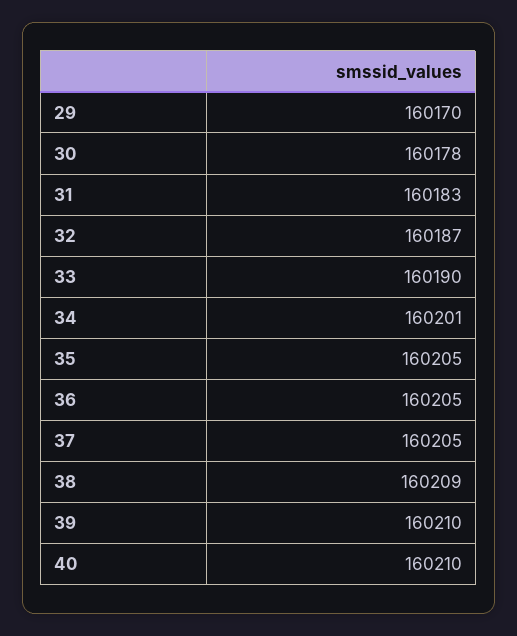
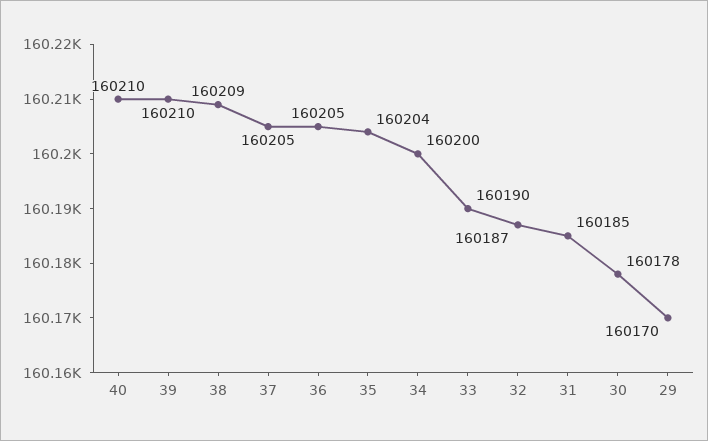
  {
    "29": 160170,
    "30": 160178,
-   "31": 160183,
+   "31": 160185,
    "32": 160187,
    "33": 160190,
-   "34": 160201,
+   "34": 160200,
-   "35": 160205,
+   "35": 160204,
    "36": 160205,
    "37": 160205,
    "38": 160209,
    "39": 160210,
    "40": 160210
  }

